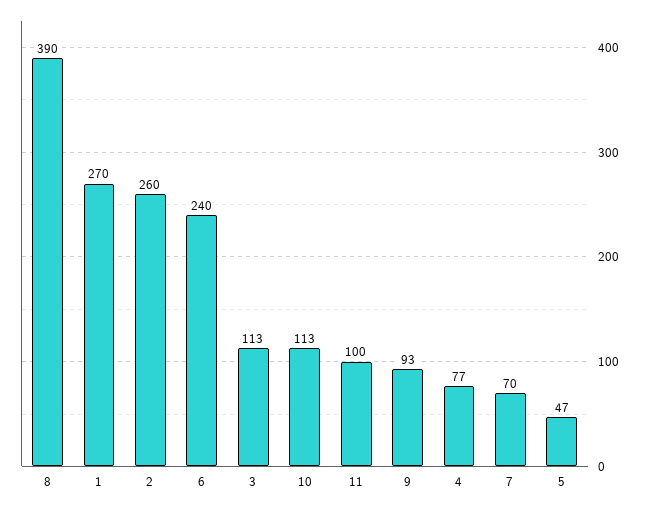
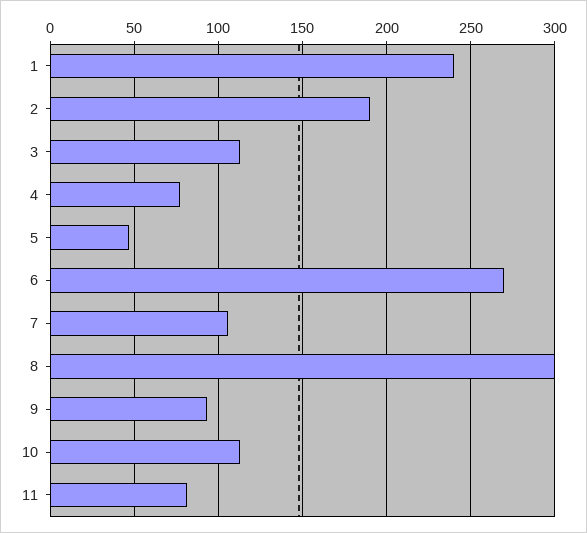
  {
-   "8": 390,
+   "8": 300,
-   "1": 270,
+   "1": 240,
-   "2": 260,
+   "2": 190,
-   "6": 240,
+   "6": 270,
    "3": 113,
    "10": 113,
-   "11": 100,
+   "11": 80,
    "9": 93,
    "4": 77,
-   "7": 70,
+   "7": 105,
    "5": 47
  }

